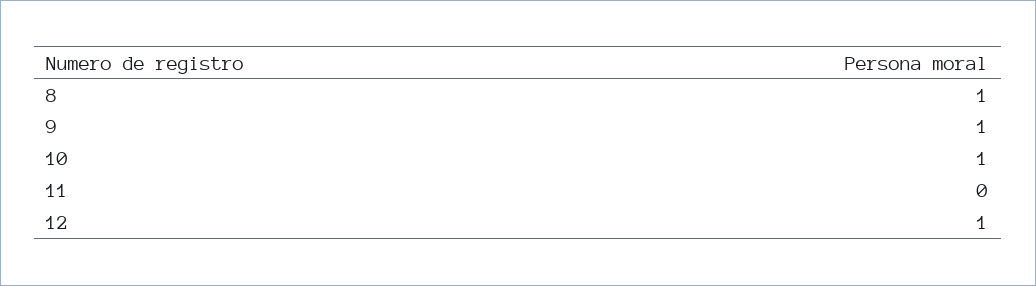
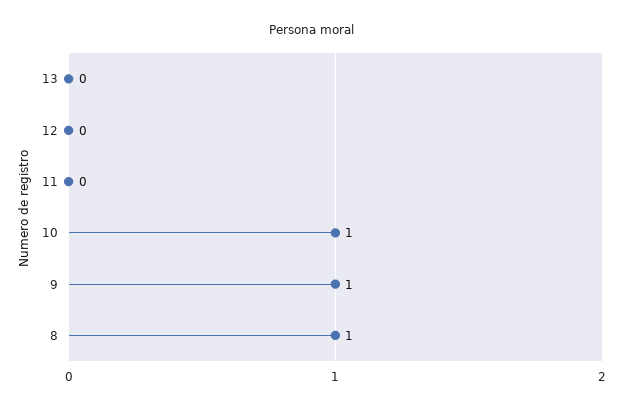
  {
    "8": 1,
    "9": 1,
    "10": 1,
    "11": 0,
-   "12": 1
+   "12": 0,
+   "13": 0
  }

